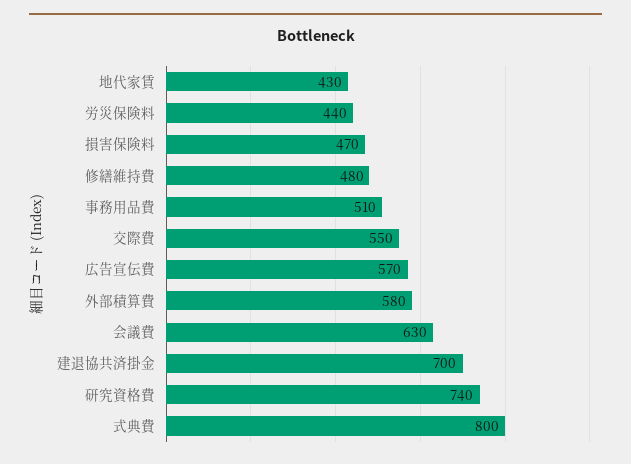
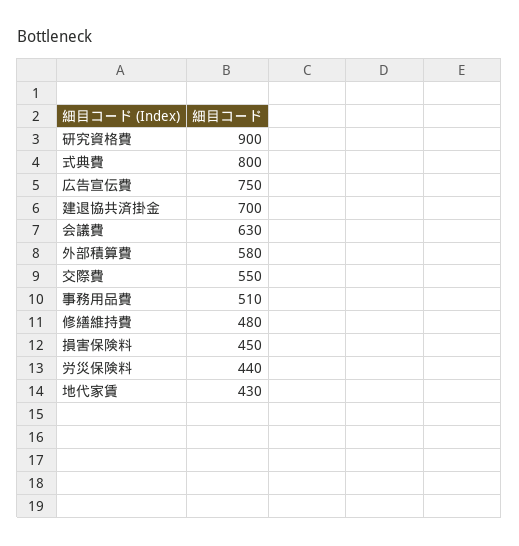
  {
    "地代家賃": 430,
    "労災保険料": 440,
-   "損害保険料": 470,
+   "損害保険料": 450,
    "修繕維持費": 480,
    "事務用品費": 510,
    "交際費": 550,
-   "広告宣伝費": 570,
+   "広告宣伝費": 750,
    "外部積算費": 580,
    "会議費": 630,
    "建退協共済掛金": 700,
-   "研究資格費": 740,
+   "研究資格費": 900,
    "式典費": 800
  }

